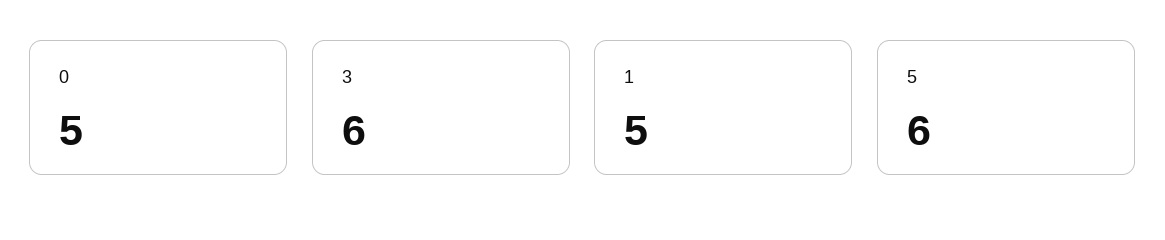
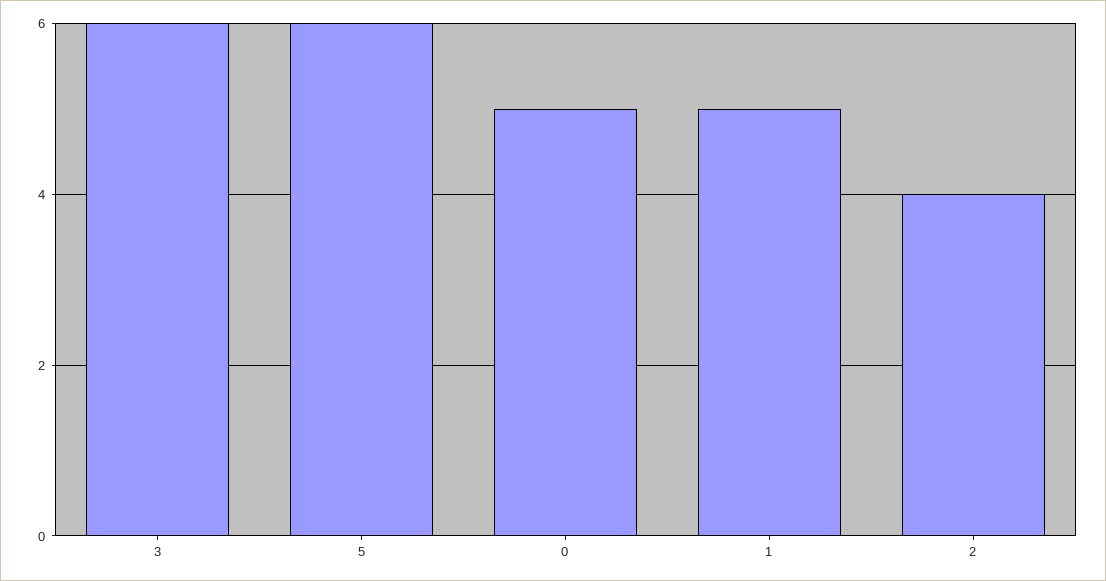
  {
    "0": 5,
    "3": 6,
    "1": 5,
-   "5": 6
+   "5": 6,
+   "2": 4
  }

